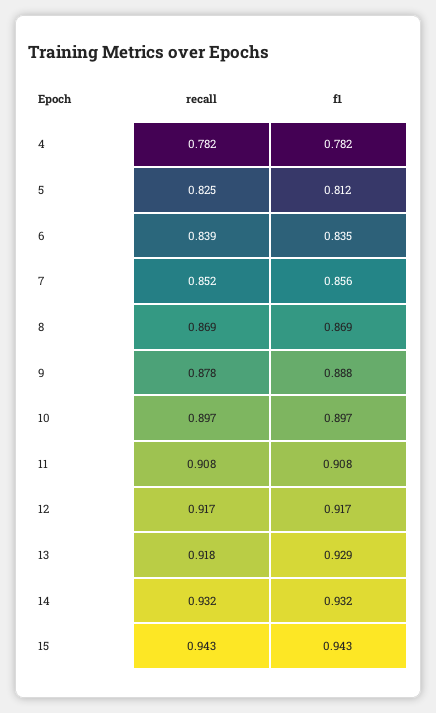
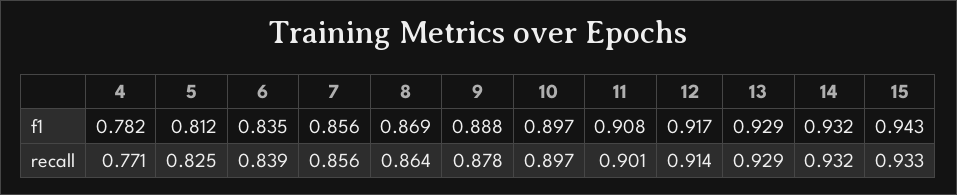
  {
    "recall": {
-     "4": 0.782,
+     "4": 0.771,
      "5": 0.825,
      "6": 0.839,
-     "7": 0.852,
+     "7": 0.856,
-     "8": 0.869,
+     "8": 0.864,
      "9": 0.878,
      "10": 0.897,
-     "11": 0.908,
+     "11": 0.901,
-     "12": 0.917,
+     "12": 0.914,
-     "13": 0.918,
+     "13": 0.929,
      "14": 0.932,
-     "15": 0.943
+     "15": 0.933
    },
    "f1": {
      "4": 0.782,
      "5": 0.812,
      "6": 0.835,
      "7": 0.856,
      "8": 0.869,
      "9": 0.888,
      "10": 0.897,
      "11": 0.908,
      "12": 0.917,
      "13": 0.929,
      "14": 0.932,
      "15": 0.943
    }
  }

